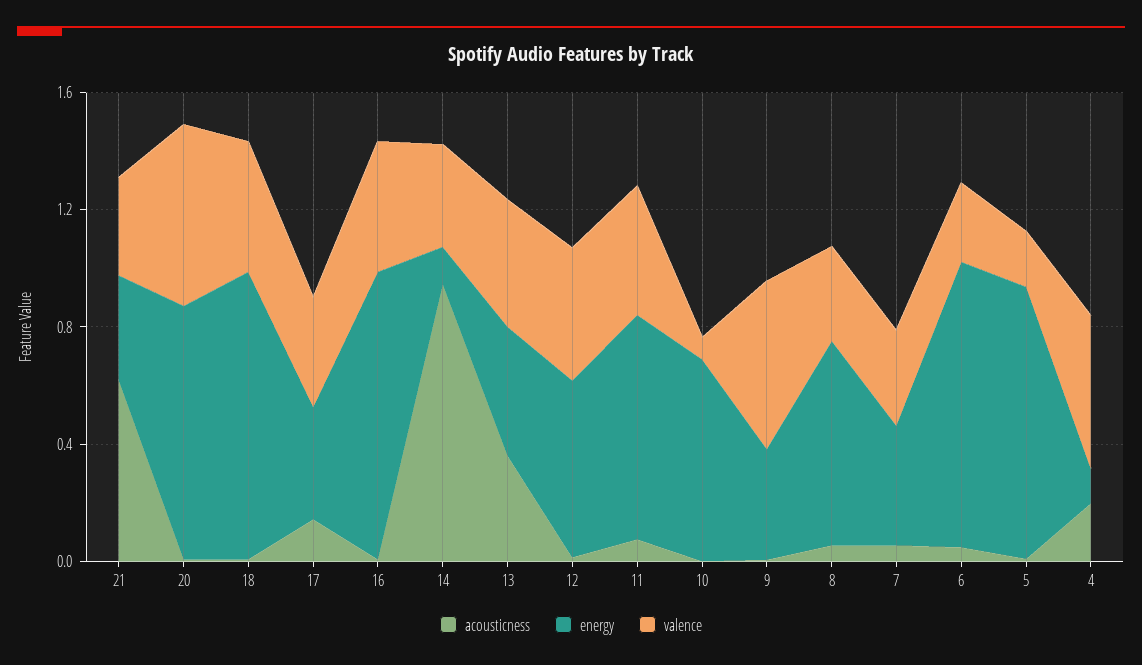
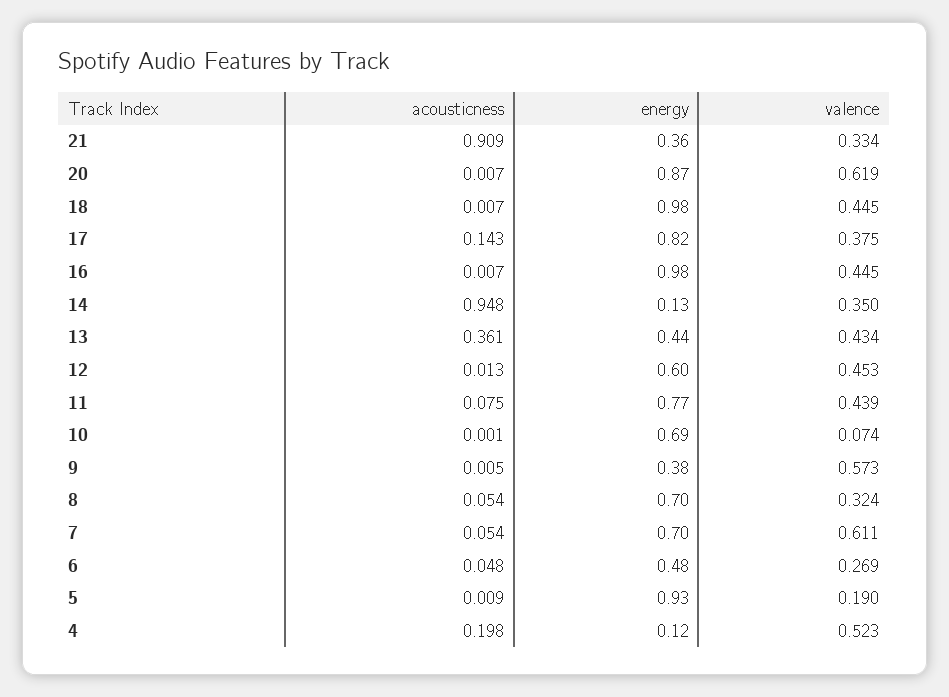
  {
    "acousticness": {
-     "21": 0.6,
+     "21": 0.909,
      "20": 0.007,
      "18": 0.007,
      "17": 0.143,
      "16": 0.007,
      "14": 0.948,
      "13": 0.361,
      "12": 0.013,
      "11": 0.075,
      "10": 0.001,
      "9": 0.005,
      "8": 0.054,
      "7": 0.054,
      "6": 0.048,
      "5": 0.009,
      "4": 0.198
    },
    "energy": {
      "21": 0.36,
      "20": 0.87,
      "18": 0.98,
-     "17": 0.4,
+     "17": 0.82,
      "16": 0.98,
      "14": 0.13,
      "13": 0.44,
      "12": 0.6,
      "11": 0.77,
      "10": 0.69,
      "9": 0.38,
      "8": 0.7,
-     "7": 0.4,
+     "7": 0.7,
-     "6": 1,
+     "6": 0.48,
      "5": 0.93,
      "4": 0.12
    },
    "valence": {
      "21": 0.334,
      "20": 0.619,
      "18": 0.445,
      "17": 0.375,
      "16": 0.445,
      "14": 0.35,
      "13": 0.434,
      "12": 0.453,
      "11": 0.439,
      "10": 0.074,
      "9": 0.573,
      "8": 0.324,
-     "7": 0.3,
+     "7": 0.611,
      "6": 0.269,
      "5": 0.19,
      "4": 0.523
    }
  }

